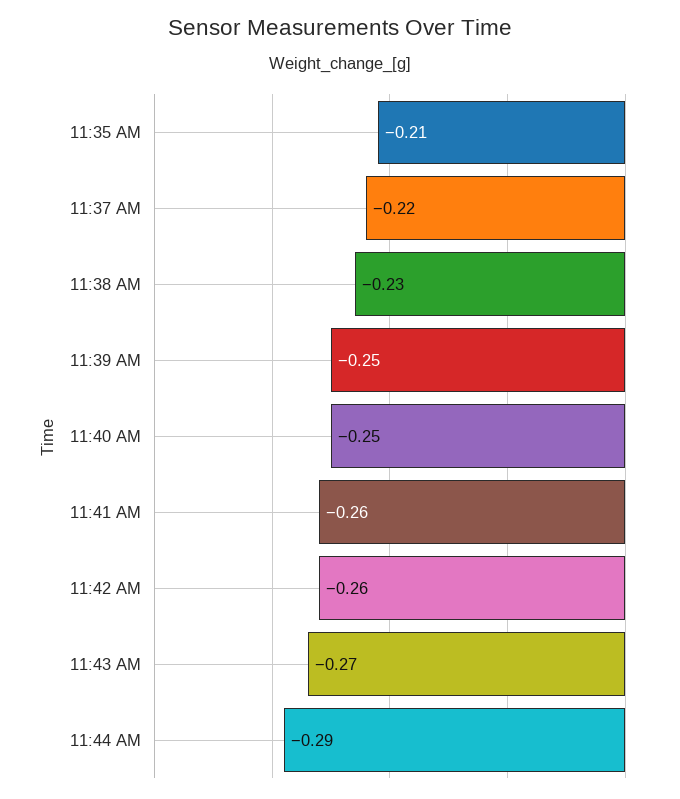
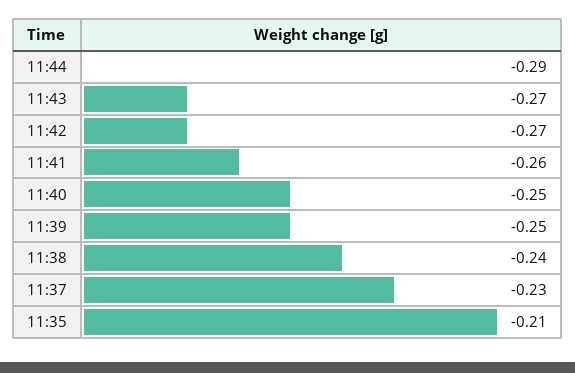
  {
    "11:35 AM": -0.21,
-   "11:37 AM": -0.22,
+   "11:37 AM": -0.23,
-   "11:38 AM": -0.23,
+   "11:38 AM": -0.24,
    "11:39 AM": -0.25,
    "11:40 AM": -0.25,
    "11:41 AM": -0.26,
-   "11:42 AM": -0.26,
+   "11:42 AM": -0.27,
    "11:43 AM": -0.27,
    "11:44 AM": -0.29
  }

